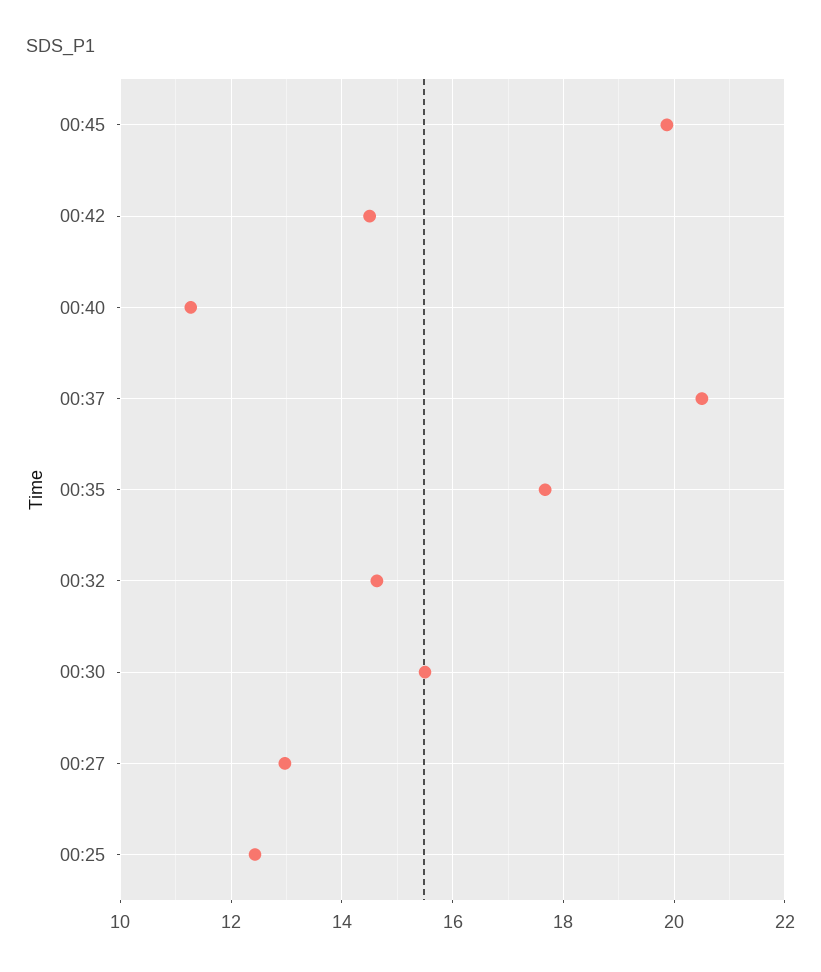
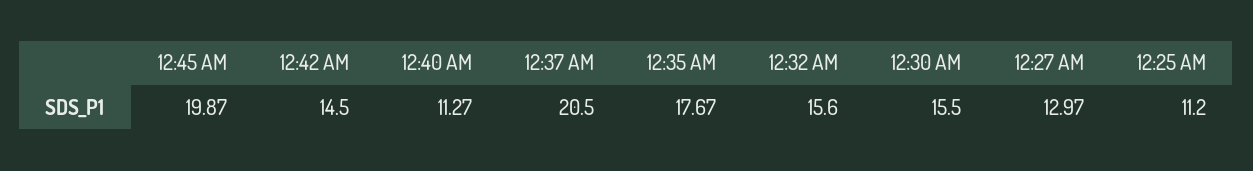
  {
    "00:45": 19.87,
    "00:42": 14.5,
    "00:40": 11.27,
    "00:37": 20.5,
    "00:35": 17.67,
-   "00:32": 14.6,
+   "00:32": 15.6,
    "00:30": 15.5,
    "00:27": 12.97,
-   "00:25": 12.4
+   "00:25": 11.2
  }

